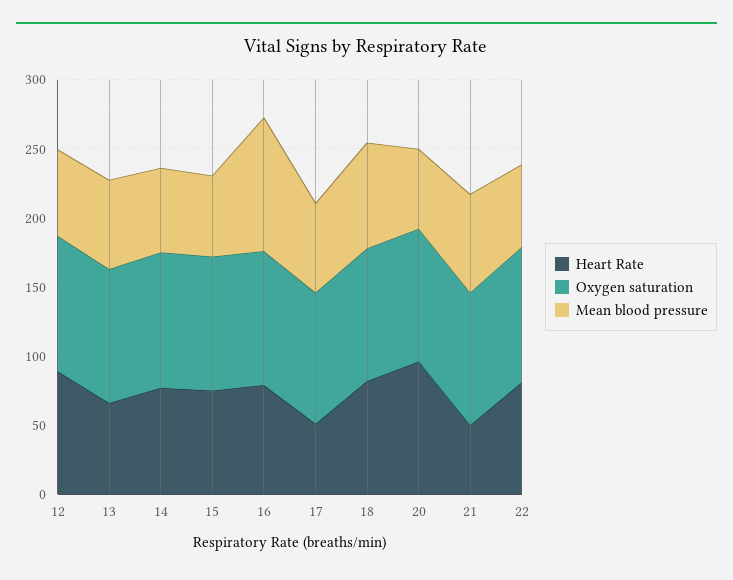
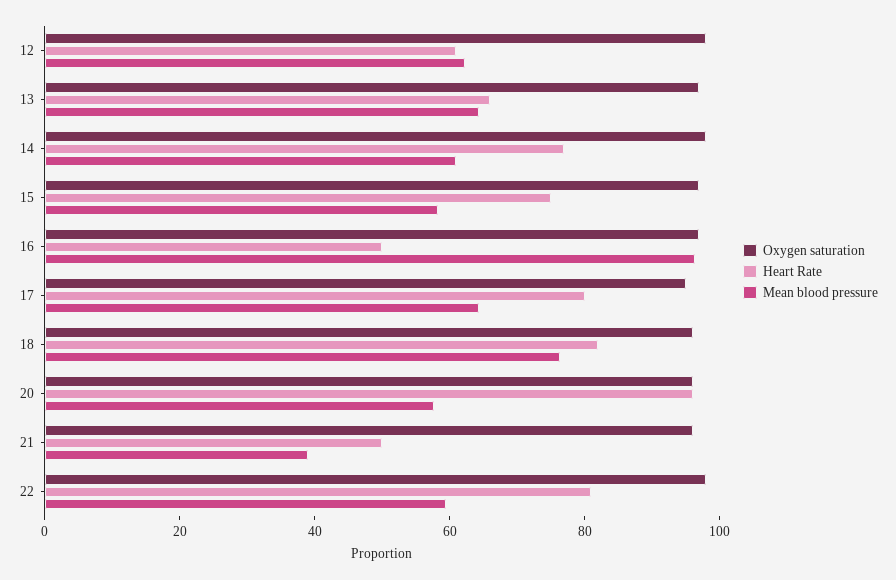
  {
    "Heart Rate": {
-     "12": 90,
+     "12": 60,
      "13": 65,
      "14": 75,
      "15": 75,
-     "16": 80,
+     "16": 50,
-     "17": 50,
+     "17": 80,
      "18": 80,
      "20": 95,
      "21": 50,
      "22": 80
    },
    "Oxygen saturation": {
      "12": 100,
      "13": 95,
      "14": 100,
      "15": 95,
      "16": 95,
      "17": 95,
      "18": 95,
      "20": 95,
      "21": 95,
      "22": 100
    },
    "Mean blood pressure": {
      "12": 60,
      "13": 65,
      "14": 60,
      "15": 60,
      "16": 95,
      "17": 65,
      "18": 75,
      "20": 60,
-     "21": 70,
+     "21": 40,
      "22": 60
    }
  }

